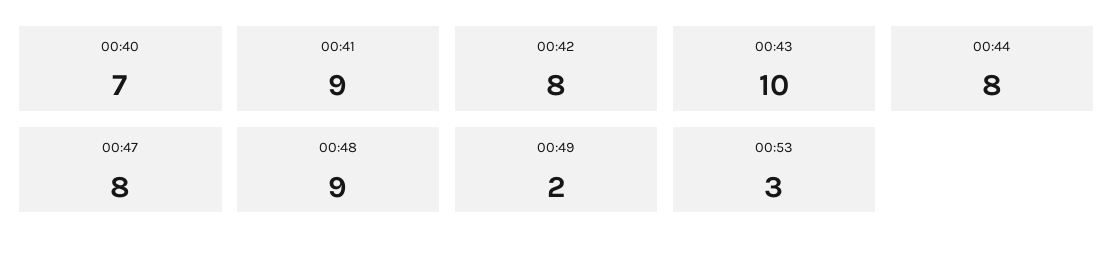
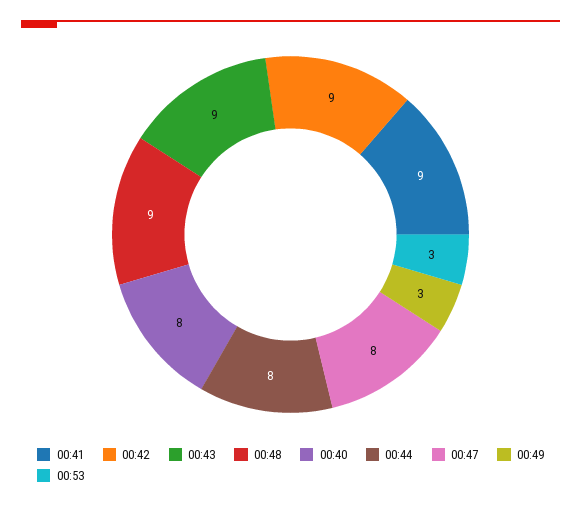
  {
-   "00:40": 7,
+   "00:40": 8,
    "00:41": 9,
-   "00:42": 8,
+   "00:42": 9,
-   "00:43": 10,
+   "00:43": 9,
    "00:44": 8,
    "00:47": 8,
    "00:48": 9,
-   "00:49": 2,
+   "00:49": 3,
    "00:53": 3
  }

